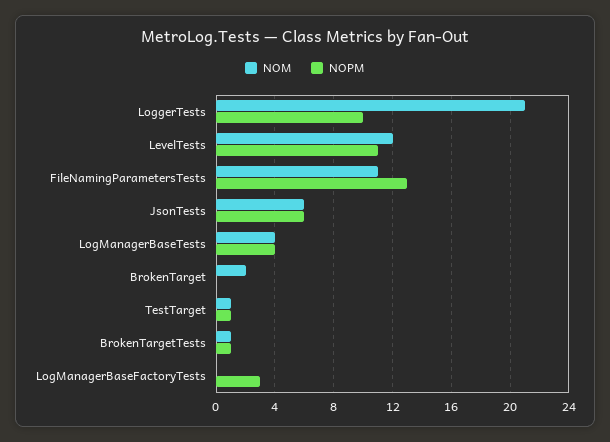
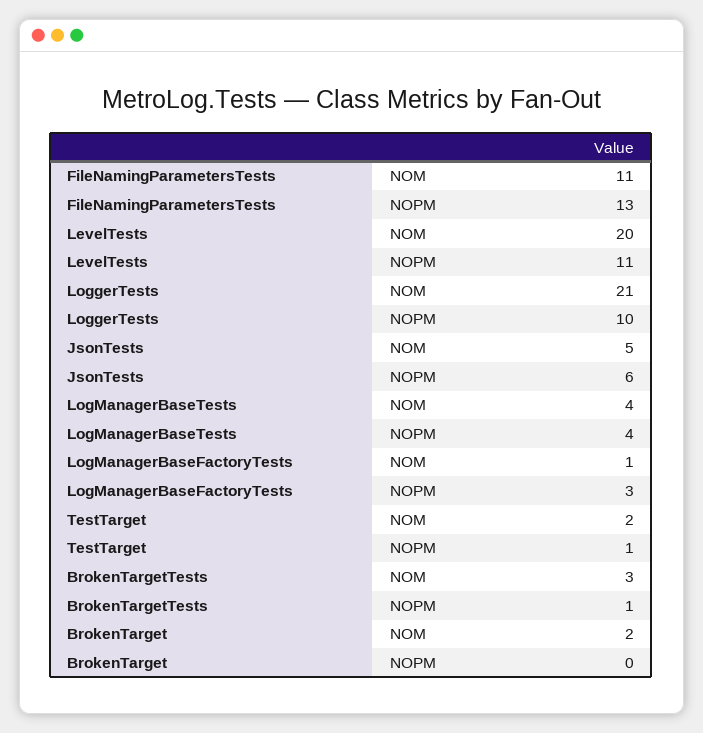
  {
    "NOM": {
      "LoggerTests": 21,
-     "LevelTests": 12,
+     "LevelTests": 20,
      "FileNamingParametersTests": 11,
-     "JsonTests": 6,
+     "JsonTests": 5,
      "LogManagerBaseTests": 4,
      "BrokenTarget": 2,
-     "TestTarget": 1,
+     "TestTarget": 2,
-     "BrokenTargetTests": 1,
+     "BrokenTargetTests": 3,
-     "LogManagerBaseFactoryTests": 0
+     "LogManagerBaseFactoryTests": 1
    },
    "NOPM": {
      "LoggerTests": 10,
      "LevelTests": 11,
      "FileNamingParametersTests": 13,
      "JsonTests": 6,
      "LogManagerBaseTests": 4,
      "BrokenTarget": 0,
      "TestTarget": 1,
      "BrokenTargetTests": 1,
      "LogManagerBaseFactoryTests": 3
    }
  }

